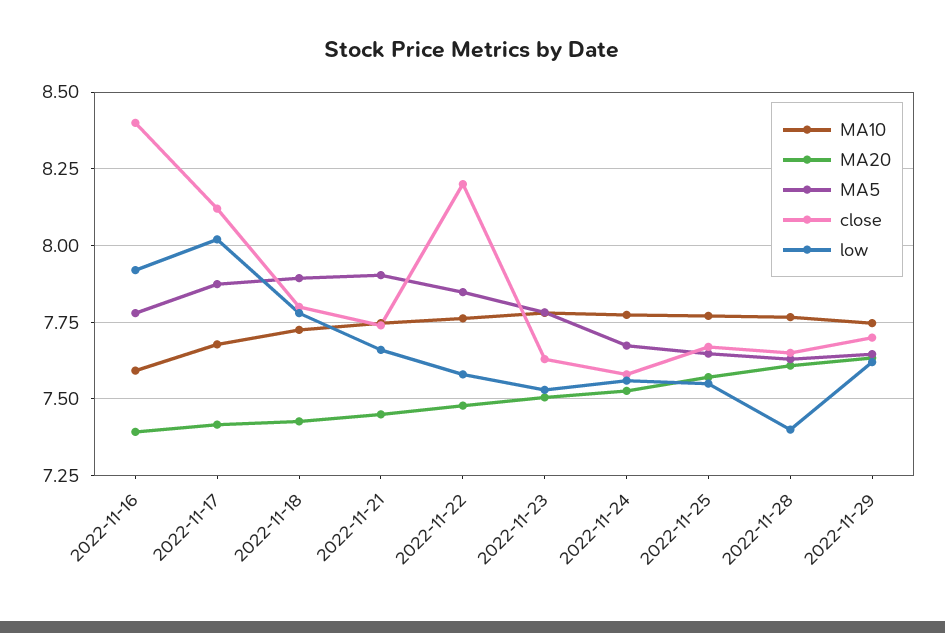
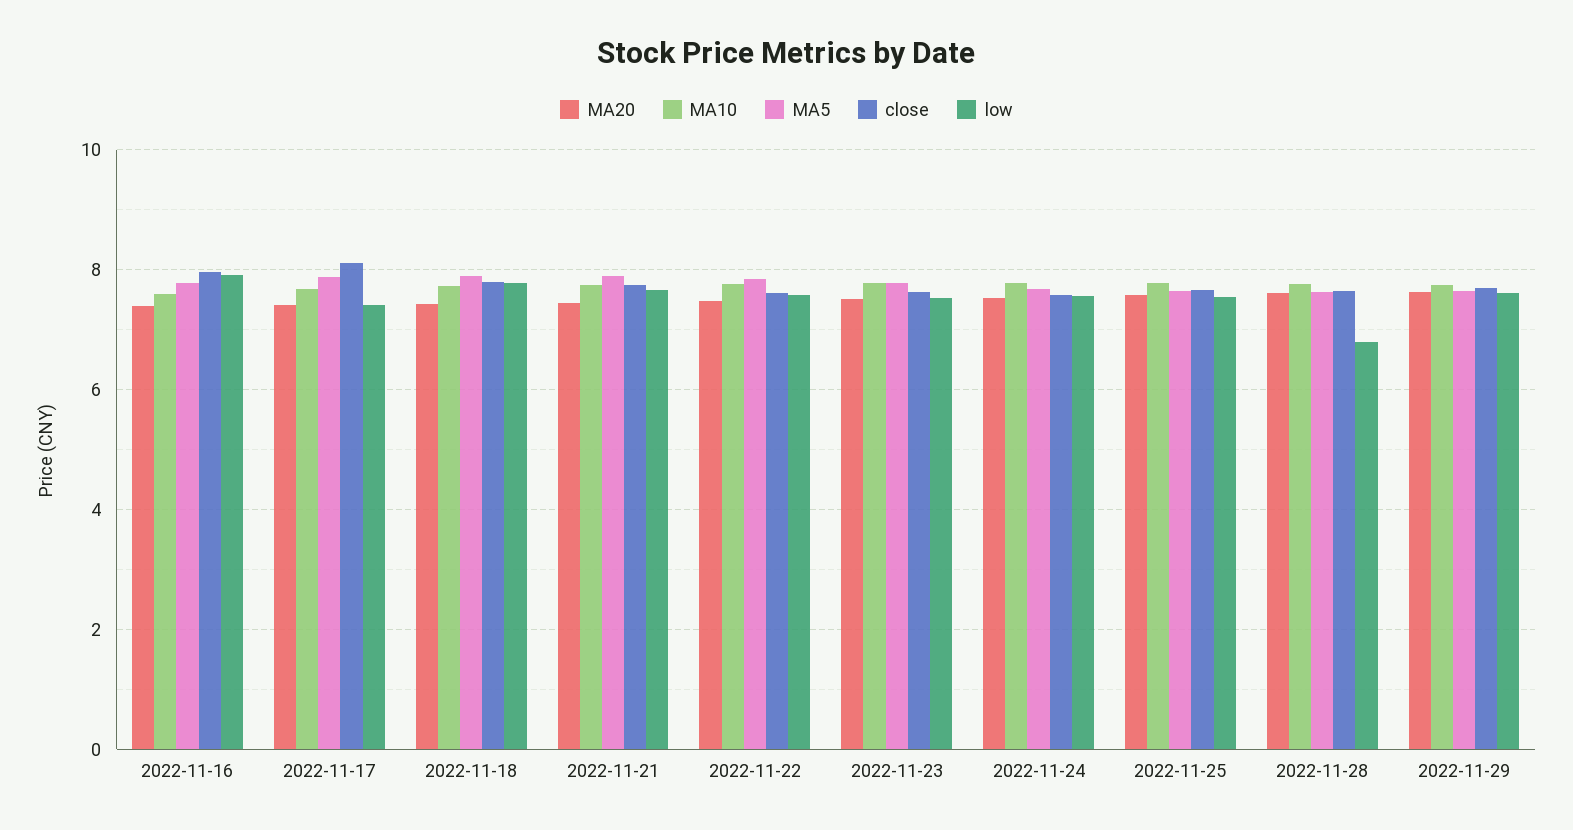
  {
    "MA10": {
      "2022-11-16": 7.6,
      "2022-11-17": 7.675,
      "2022-11-18": 7.725,
      "2022-11-21": 7.75,
      "2022-11-22": 7.775,
      "2022-11-23": 7.775,
      "2022-11-24": 7.775,
      "2022-11-25": 7.775,
      "2022-11-28": 7.775,
      "2022-11-29": 7.75
    },
    "MA20": {
      "2022-11-16": 7.4,
      "2022-11-17": 7.425,
      "2022-11-18": 7.425,
      "2022-11-21": 7.45,
      "2022-11-22": 7.475,
      "2022-11-23": 7.5,
      "2022-11-24": 7.525,
      "2022-11-25": 7.575,
      "2022-11-28": 7.6,
      "2022-11-29": 7.625
    },
    "MA5": {
      "2022-11-16": 7.775,
      "2022-11-17": 7.875,
      "2022-11-18": 7.9,
      "2022-11-21": 7.9,
      "2022-11-22": 7.85,
      "2022-11-23": 7.775,
      "2022-11-24": 7.675,
      "2022-11-25": 7.65,
      "2022-11-28": 7.625,
      "2022-11-29": 7.65
    },
    "close": {
-     "2022-11-16": 8.4,
+     "2022-11-16": 8,
      "2022-11-17": 8.125,
      "2022-11-18": 7.8,
      "2022-11-21": 7.75,
-     "2022-11-22": 8.2,
+     "2022-11-22": 7.6,
      "2022-11-23": 7.625,
      "2022-11-24": 7.575,
      "2022-11-25": 7.675,
      "2022-11-28": 7.65,
      "2022-11-29": 7.7
    },
    "low": {
      "2022-11-16": 7.925,
-     "2022-11-17": 8.025,
+     "2022-11-17": 7.4,
      "2022-11-18": 7.775,
      "2022-11-21": 7.65,
      "2022-11-22": 7.575,
      "2022-11-23": 7.525,
      "2022-11-24": 7.55,
      "2022-11-25": 7.55,
-     "2022-11-28": 7.4,
+     "2022-11-28": 6.8,
      "2022-11-29": 7.625
    }
  }

